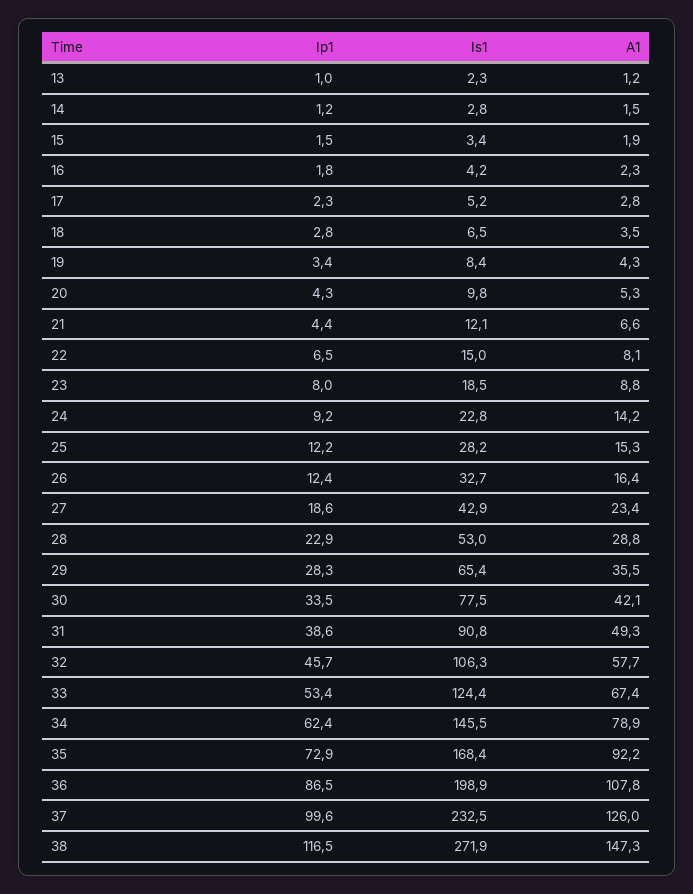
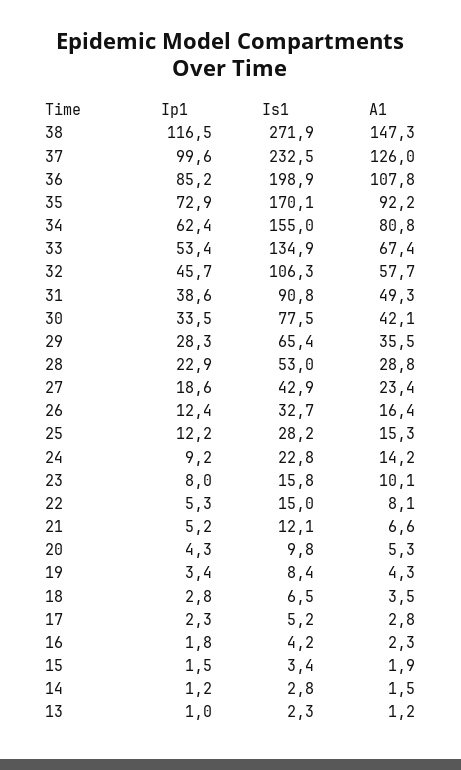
  {
    "Ip1": {
      "13": 1,
      "14": 1.2,
      "15": 1.5,
      "16": 1.8,
      "17": 2.3,
      "18": 2.8,
      "19": 3.4,
      "20": 4.3,
-     "21": 4.4,
+     "21": 5.2,
-     "22": 6.5,
+     "22": 5.3,
      "23": 8,
      "24": 9.2,
      "25": 12.2,
      "26": 12.4,
      "27": 18.6,
      "28": 22.9,
      "29": 28.3,
      "30": 33.5,
      "31": 38.6,
      "32": 45.7,
      "33": 53.4,
      "34": 62.4,
      "35": 72.9,
-     "36": 86.5,
+     "36": 85.2,
      "37": 99.6,
      "38": 116.5
    },
    "Is1": {
      "13": 2.3,
      "14": 2.8,
      "15": 3.4,
      "16": 4.2,
      "17": 5.2,
      "18": 6.5,
      "19": 8.4,
      "20": 9.8,
      "21": 12.1,
      "22": 15,
-     "23": 18.5,
+     "23": 15.8,
      "24": 22.8,
      "25": 28.2,
      "26": 32.7,
      "27": 42.9,
      "28": 53,
      "29": 65.4,
      "30": 77.5,
      "31": 90.8,
      "32": 106.3,
-     "33": 124.4,
+     "33": 134.9,
-     "34": 145.5,
+     "34": 155,
-     "35": 168.4,
+     "35": 170.1,
      "36": 198.9,
      "37": 232.5,
      "38": 271.9
    },
    "A1": {
      "13": 1.2,
      "14": 1.5,
      "15": 1.9,
      "16": 2.3,
      "17": 2.8,
      "18": 3.5,
      "19": 4.3,
      "20": 5.3,
      "21": 6.6,
      "22": 8.1,
-     "23": 8.8,
+     "23": 10.1,
      "24": 14.2,
      "25": 15.3,
      "26": 16.4,
      "27": 23.4,
      "28": 28.8,
      "29": 35.5,
      "30": 42.1,
      "31": 49.3,
      "32": 57.7,
      "33": 67.4,
-     "34": 78.9,
+     "34": 80.8,
      "35": 92.2,
      "36": 107.8,
      "37": 126,
      "38": 147.3
    }
  }

